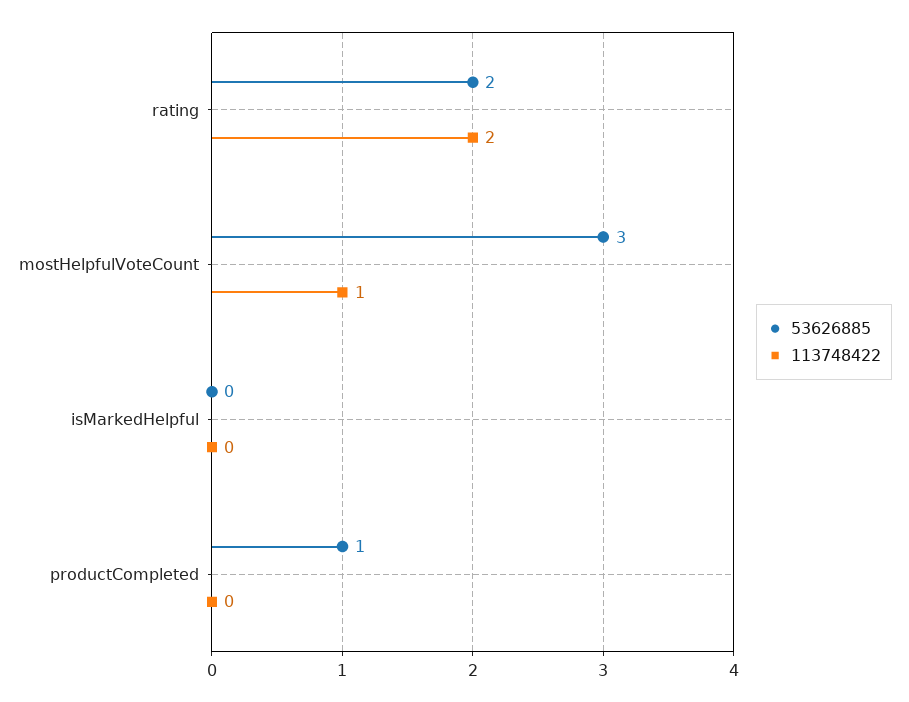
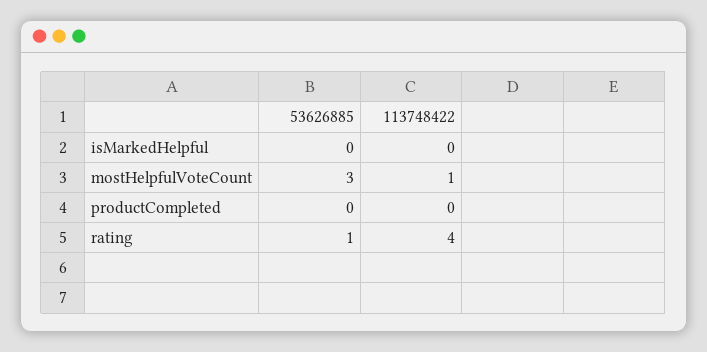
  {
    "53626885": {
-     "rating": 2,
+     "rating": 1,
      "mostHelpfulVoteCount": 3,
      "isMarkedHelpful": 0,
-     "productCompleted": 1
+     "productCompleted": 0
    },
    "113748422": {
-     "rating": 2,
+     "rating": 4,
      "mostHelpfulVoteCount": 1,
      "isMarkedHelpful": 0,
      "productCompleted": 0
    }
  }

